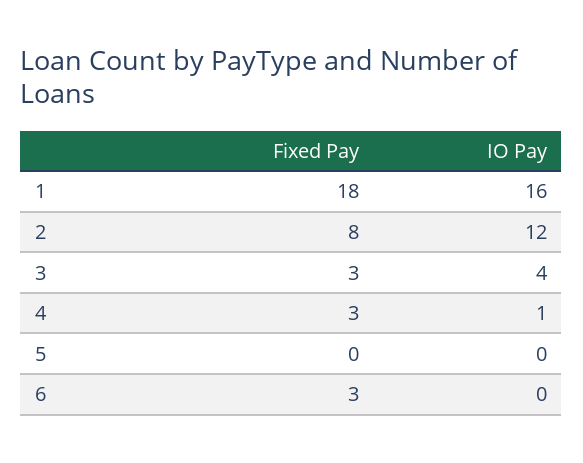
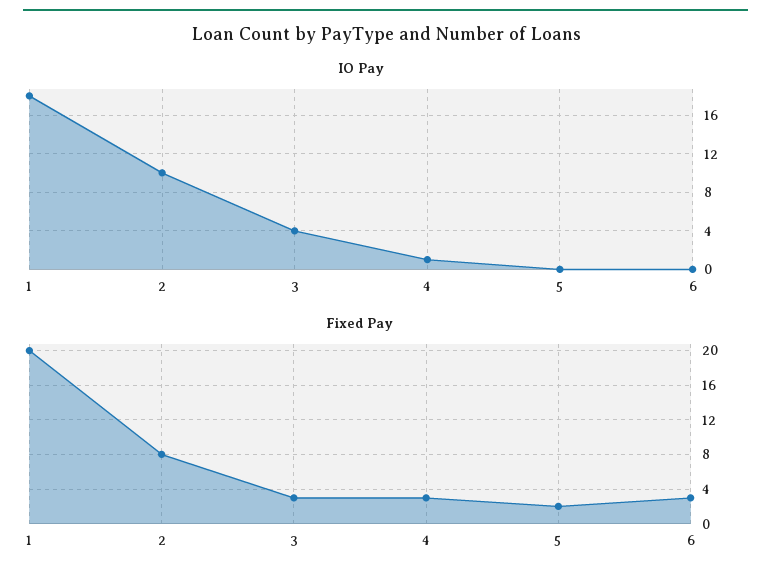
  {
    "Fixed Pay": {
-     "1": 18,
+     "1": 20,
      "2": 8,
      "3": 3,
      "4": 3,
-     "5": 0,
+     "5": 2,
      "6": 3
    },
    "IO Pay": {
-     "1": 16,
+     "1": 18,
-     "2": 12,
+     "2": 10,
      "3": 4,
      "4": 1,
      "5": 0,
      "6": 0
    }
  }

